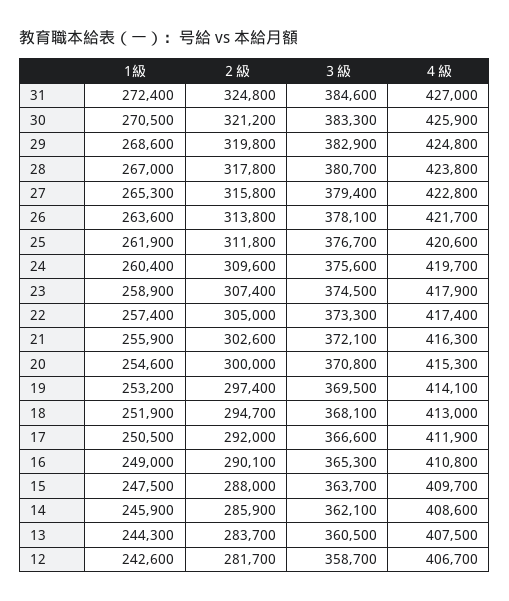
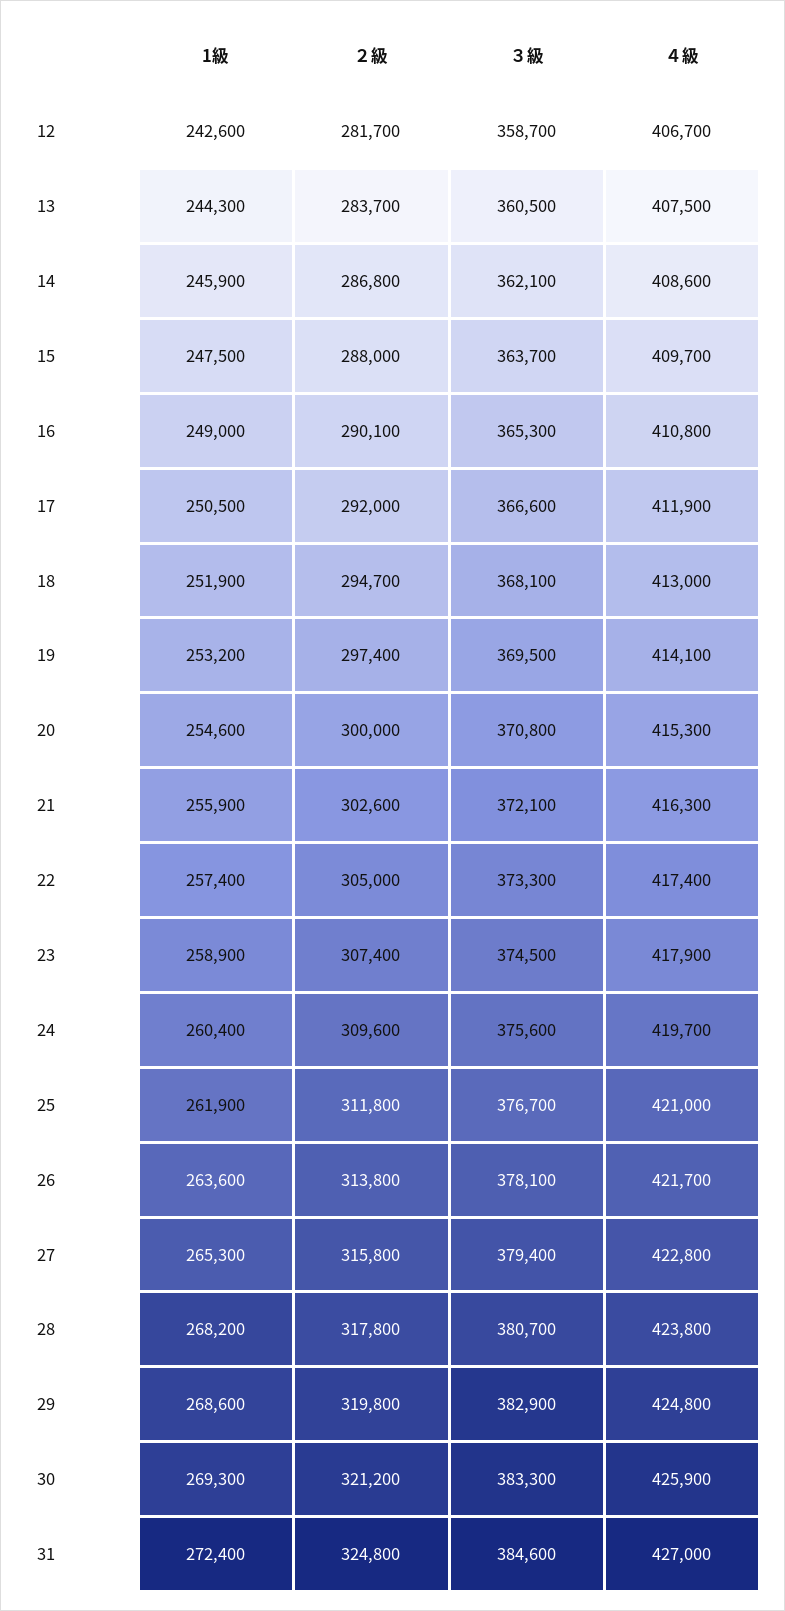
  {
    "1級": {
      "31": 272400,
-     "30": 270500,
+     "30": 269300,
      "29": 268600,
-     "28": 267000,
+     "28": 268200,
      "27": 265300,
      "26": 263600,
      "25": 261900,
      "24": 260400,
      "23": 258900,
      "22": 257400,
      "21": 255900,
      "20": 254600,
      "19": 253200,
      "18": 251900,
      "17": 250500,
      "16": 249000,
      "15": 247500,
      "14": 245900,
      "13": 244300,
      "12": 242600
    },
    "２級": {
      "31": 324800,
      "30": 321200,
      "29": 319800,
      "28": 317800,
      "27": 315800,
      "26": 313800,
      "25": 311800,
      "24": 309600,
      "23": 307400,
      "22": 305000,
      "21": 302600,
      "20": 300000,
      "19": 297400,
      "18": 294700,
      "17": 292000,
      "16": 290100,
      "15": 288000,
-     "14": 285900,
+     "14": 286800,
      "13": 283700,
      "12": 281700
    },
    "３級": {
      "31": 384600,
      "30": 383300,
      "29": 382900,
      "28": 380700,
      "27": 379400,
      "26": 378100,
      "25": 376700,
      "24": 375600,
      "23": 374500,
      "22": 373300,
      "21": 372100,
      "20": 370800,
      "19": 369500,
      "18": 368100,
      "17": 366600,
      "16": 365300,
      "15": 363700,
      "14": 362100,
      "13": 360500,
      "12": 358700
    },
    "４級": {
      "31": 427000,
      "30": 425900,
      "29": 424800,
      "28": 423800,
      "27": 422800,
      "26": 421700,
-     "25": 420600,
+     "25": 421000,
      "24": 419700,
      "23": 417900,
      "22": 417400,
      "21": 416300,
      "20": 415300,
      "19": 414100,
      "18": 413000,
      "17": 411900,
      "16": 410800,
      "15": 409700,
      "14": 408600,
      "13": 407500,
      "12": 406700
    }
  }

